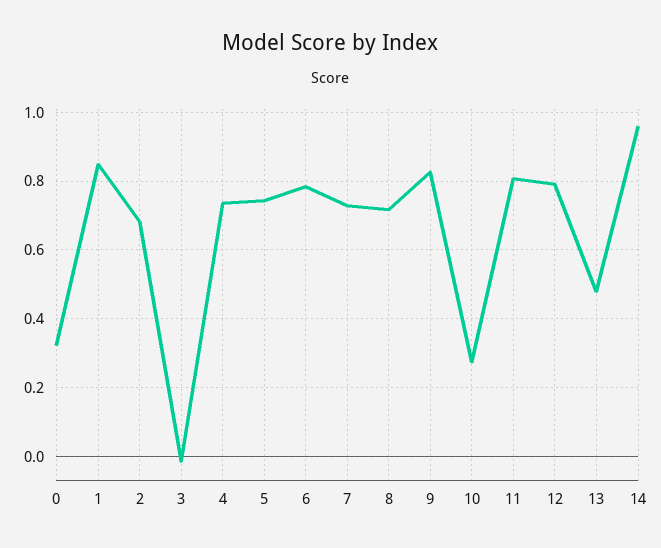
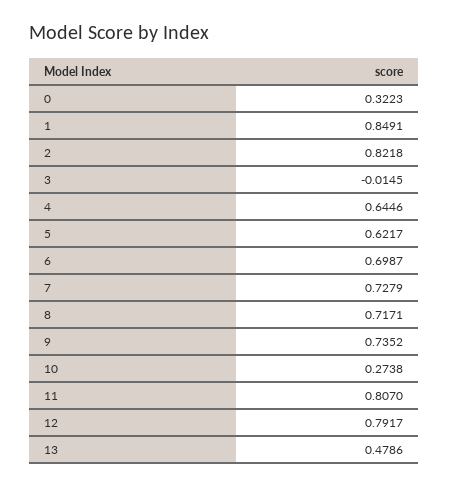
  {
    "0": 0.3223,
    "1": 0.8491,
-   "2": 0.68,
+   "2": 0.8218,
    "3": -0.0145,
-   "4": 0.74,
+   "4": 0.6446,
-   "5": 0.74,
+   "5": 0.6217,
-   "6": 0.78,
+   "6": 0.6987,
    "7": 0.7279,
    "8": 0.7171,
-   "9": 0.82,
+   "9": 0.7352,
    "10": 0.2738,
    "11": 0.807,
    "12": 0.7917,
-   "13": 0.4786,
+   "13": 0.4786
-   "14": 0.96
  }

